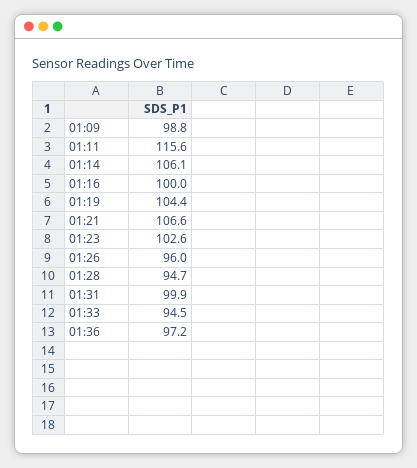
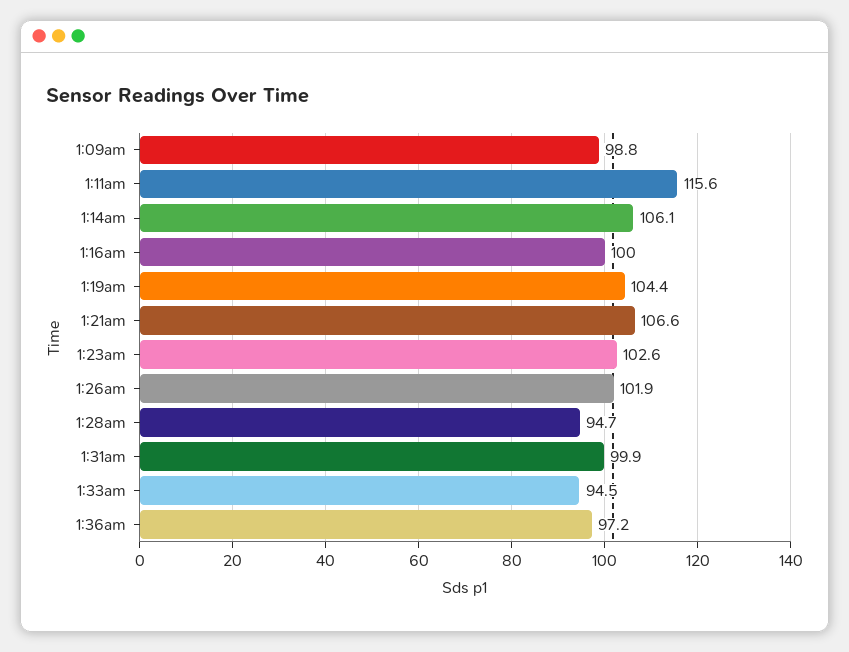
  {
    "01:09": 98.8,
    "01:11": 115.6,
    "01:14": 106.1,
    "01:16": 100,
    "01:19": 104.4,
    "01:21": 106.6,
    "01:23": 102.6,
-   "01:26": 96,
+   "01:26": 101.9,
    "01:28": 94.7,
    "01:31": 99.9,
    "01:33": 94.5,
    "01:36": 97.2
  }

